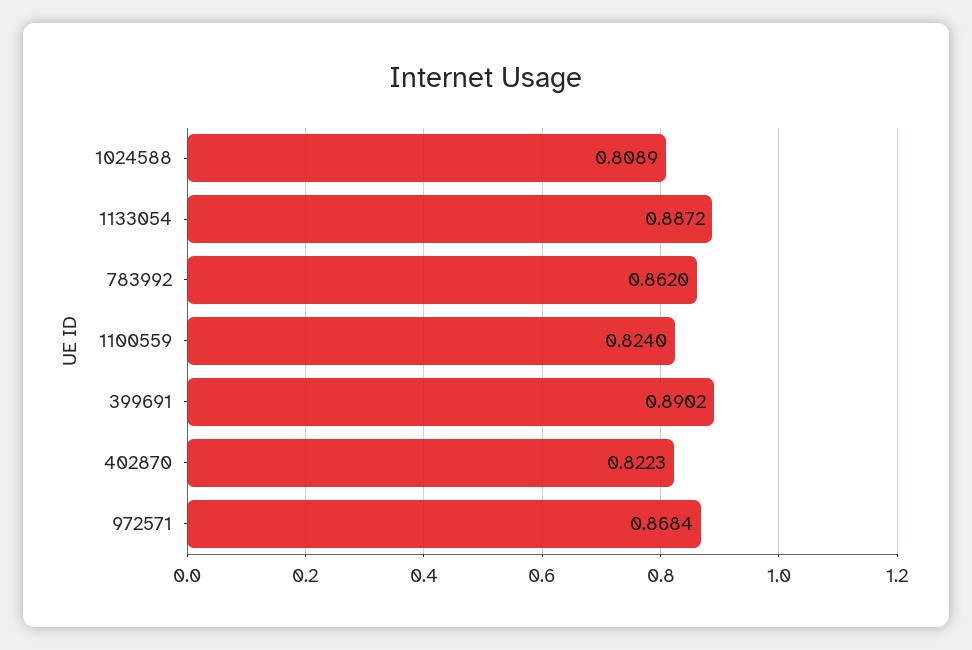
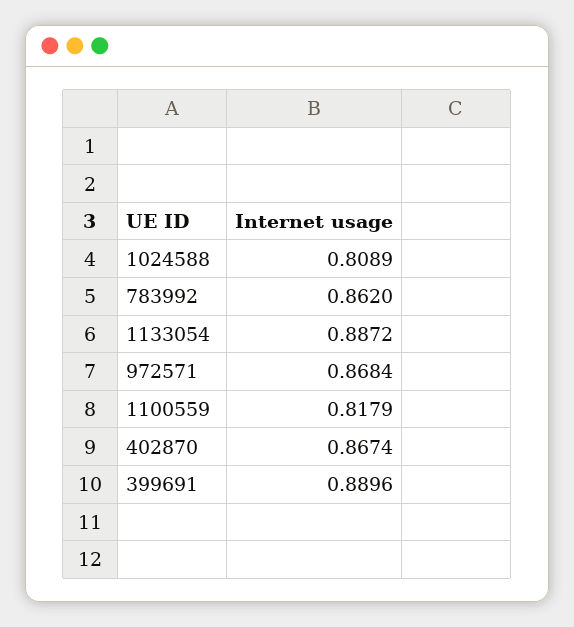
  {
    "1024588": 0.8089,
    "1133054": 0.8872,
    "783992": 0.862,
-   "1100559": 0.824,
+   "1100559": 0.8179,
-   "399691": 0.8902,
+   "399691": 0.8896,
-   "402870": 0.8223,
+   "402870": 0.8674,
    "972571": 0.8684
  }

